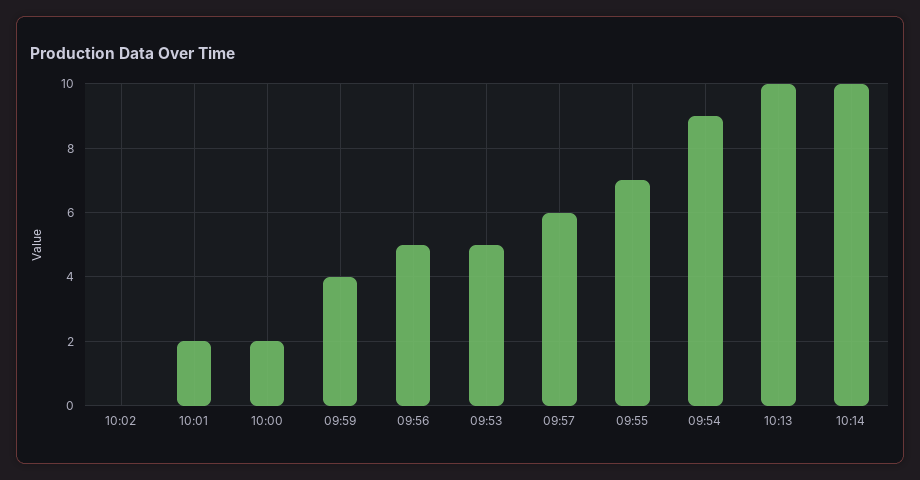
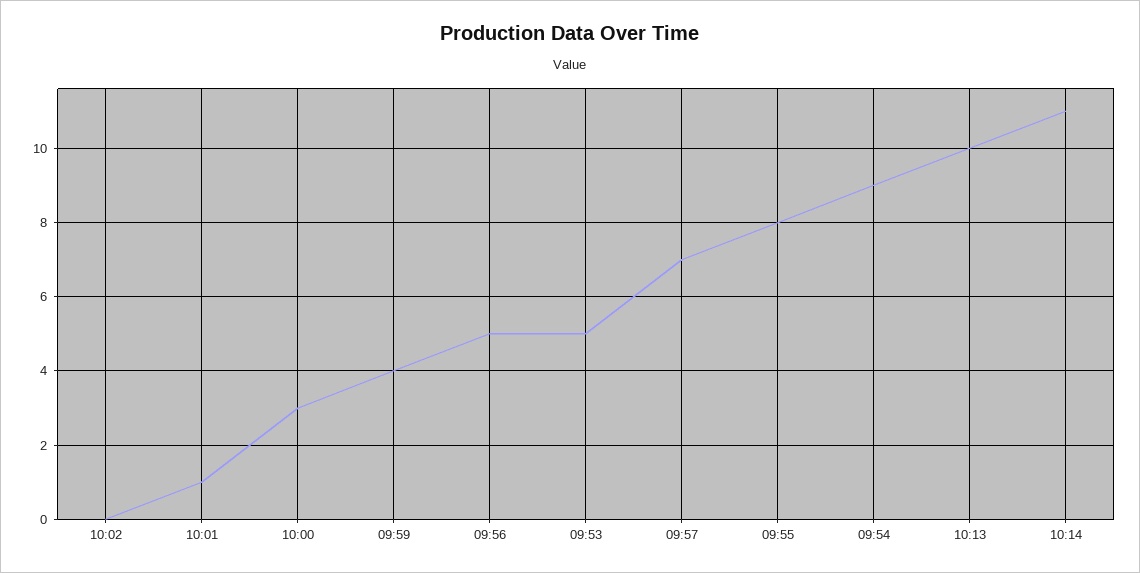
  {
    "10:02": 0,
-   "10:01": 2,
+   "10:01": 1,
-   "10:00": 2,
+   "10:00": 3,
    "09:59": 4,
    "09:56": 5,
    "09:53": 5,
-   "09:57": 6,
+   "09:57": 7,
-   "09:55": 7,
+   "09:55": 8,
    "09:54": 9,
    "10:13": 10,
-   "10:14": 10
+   "10:14": 11
  }

